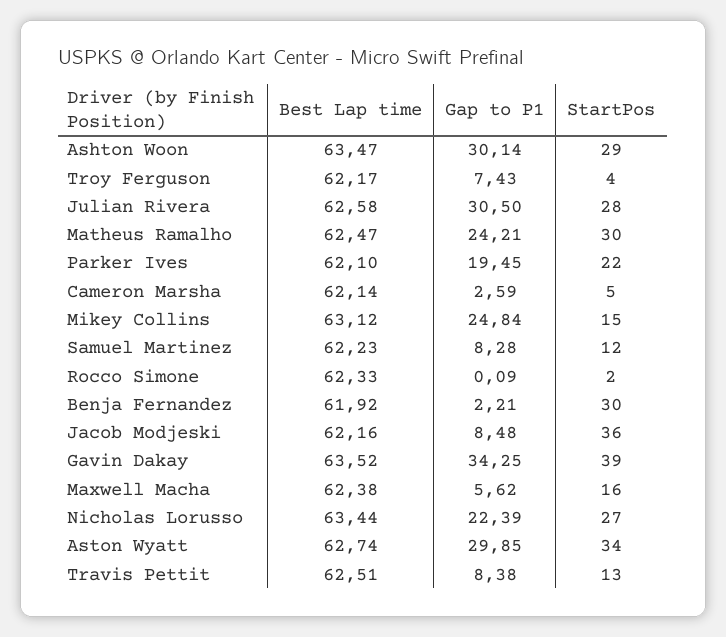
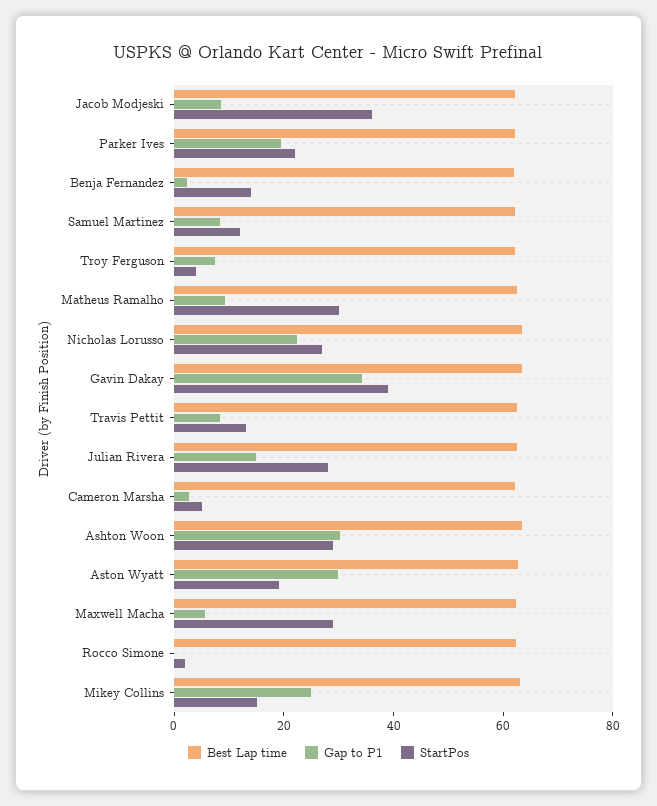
  {
    "Best Lap time": {
      "Ashton Woon": 63.47,
      "Troy Ferguson": 62.17,
      "Julian Rivera": 62.58,
      "Matheus Ramalho": 62.47,
      "Parker Ives": 62.1,
      "Cameron Marsha": 62.14,
      "Mikey Collins": 63.12,
      "Samuel Martinez": 62.23,
      "Rocco Simone": 62.33,
      "Benja Fernandez": 61.92,
      "Jacob Modjeski": 62.16,
      "Gavin Dakay": 63.52,
      "Maxwell Macha": 62.38,
      "Nicholas Lorusso": 63.44,
      "Aston Wyatt": 62.74,
      "Travis Pettit": 62.51
    },
    "Gap to P1": {
      "Ashton Woon": 30.14,
      "Troy Ferguson": 7.43,
-     "Julian Rivera": 30.5,
+     "Julian Rivera": 15,
-     "Matheus Ramalho": 24.21,
+     "Matheus Ramalho": 10,
      "Parker Ives": 19.45,
      "Cameron Marsha": 2.59,
      "Mikey Collins": 24.84,
      "Samuel Martinez": 8.28,
      "Rocco Simone": 0.09,
      "Benja Fernandez": 2.21,
      "Jacob Modjeski": 8.48,
      "Gavin Dakay": 34.25,
      "Maxwell Macha": 5.62,
      "Nicholas Lorusso": 22.39,
      "Aston Wyatt": 29.85,
      "Travis Pettit": 8.38
    },
    "StartPos": {
      "Ashton Woon": 29,
      "Troy Ferguson": 4,
      "Julian Rivera": 28,
      "Matheus Ramalho": 30,
      "Parker Ives": 22,
      "Cameron Marsha": 5,
      "Mikey Collins": 15,
      "Samuel Martinez": 12,
      "Rocco Simone": 2,
-     "Benja Fernandez": 30,
+     "Benja Fernandez": 15,
      "Jacob Modjeski": 36,
      "Gavin Dakay": 39,
-     "Maxwell Macha": 16,
+     "Maxwell Macha": 30,
      "Nicholas Lorusso": 27,
-     "Aston Wyatt": 34,
+     "Aston Wyatt": 20,
      "Travis Pettit": 13
    }
  }

